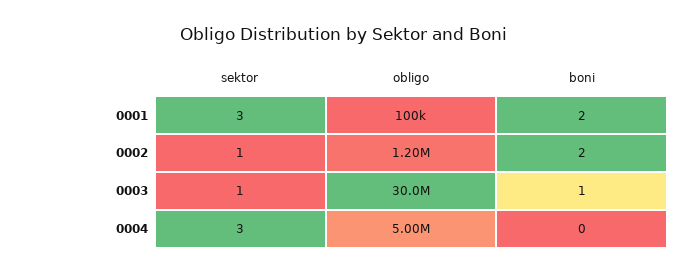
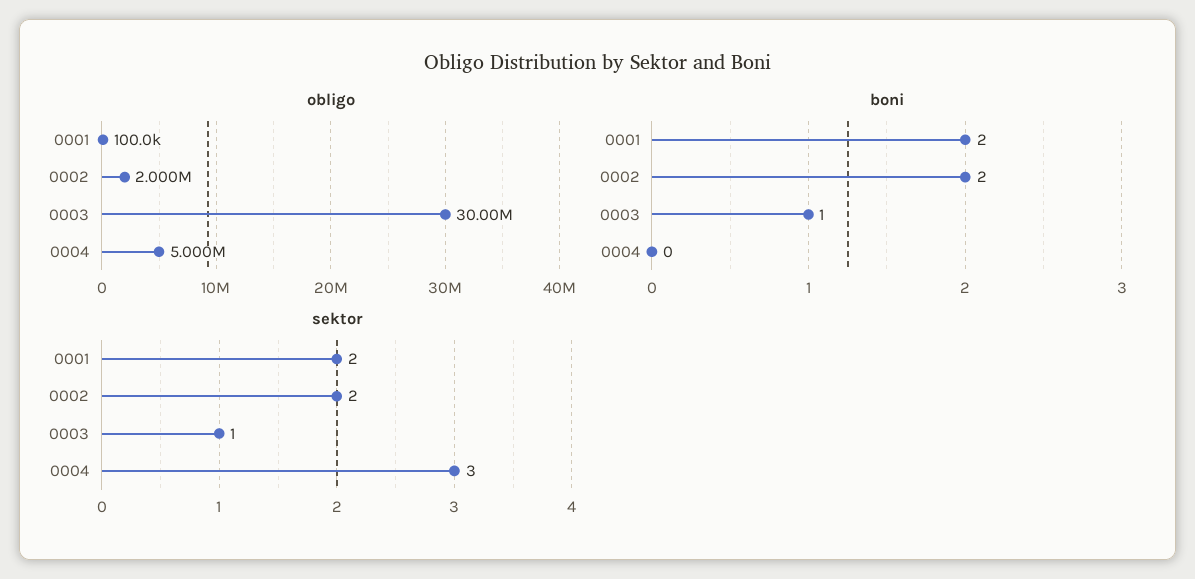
  {
    "sektor": {
-     "0001": 3,
+     "0001": 2,
-     "0002": 1,
+     "0002": 2,
      "0003": 1,
      "0004": 3
    },
    "obligo": {
      "0001": 100000,
-     "0002": 1200000,
+     "0002": 2000000,
      "0003": 30000000,
      "0004": 5000000
    },
    "boni": {
      "0001": 2,
      "0002": 2,
      "0003": 1,
      "0004": 0
    }
  }

